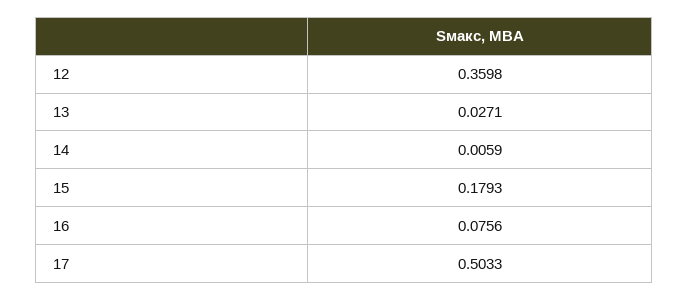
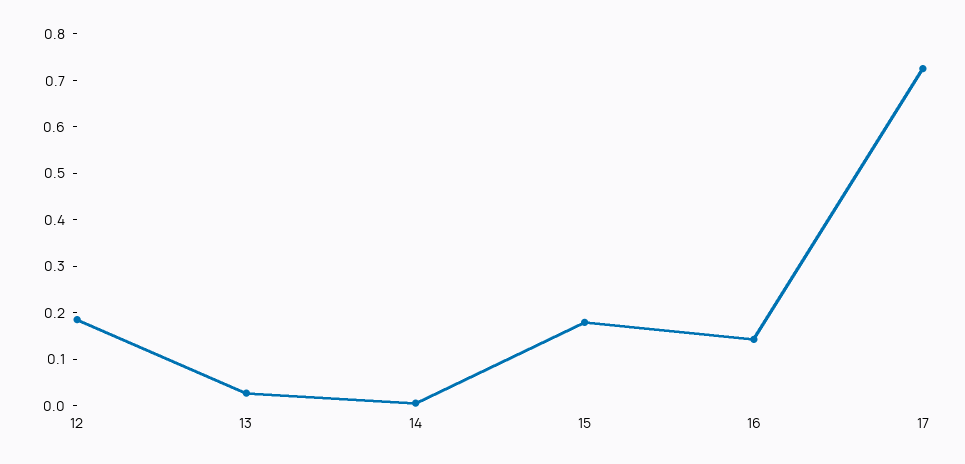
  {
-   "12": 0.3598,
+   "12": 0.18,
    "13": 0.0271,
    "14": 0.0059,
    "15": 0.1793,
-   "16": 0.0756,
+   "16": 0.14,
-   "17": 0.5033
+   "17": 0.72
  }

